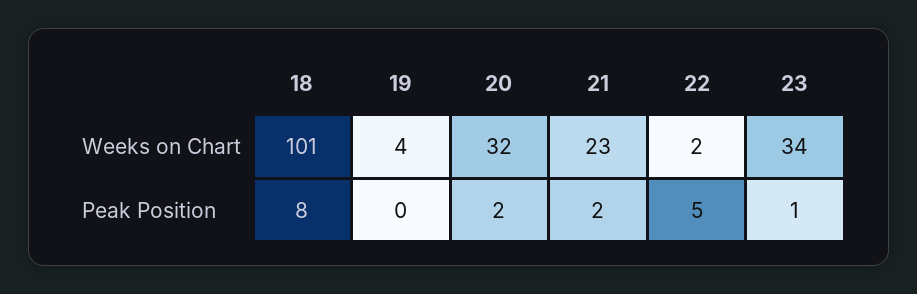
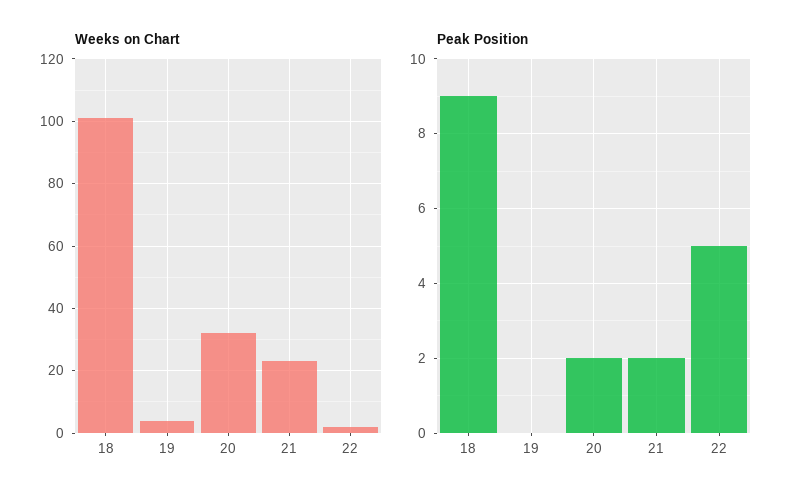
  {
    "Weeks on Chart": {
      "18": 101,
      "19": 4,
      "20": 32,
      "21": 23,
-     "22": 2,
+     "22": 2
-     "23": 34
    },
    "Peak Position": {
-     "18": 8,
+     "18": 9,
      "19": 0,
      "20": 2,
      "21": 2,
-     "22": 5,
+     "22": 5
-     "23": 1
    }
  }

